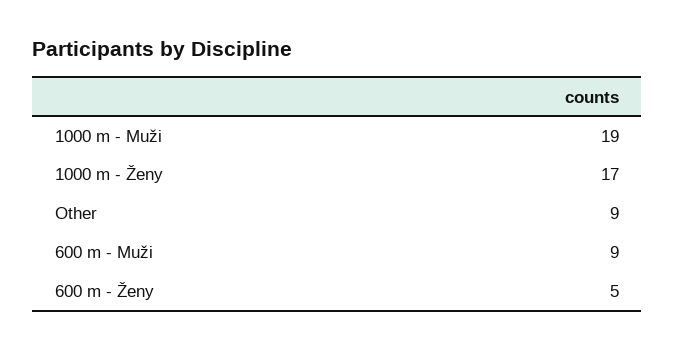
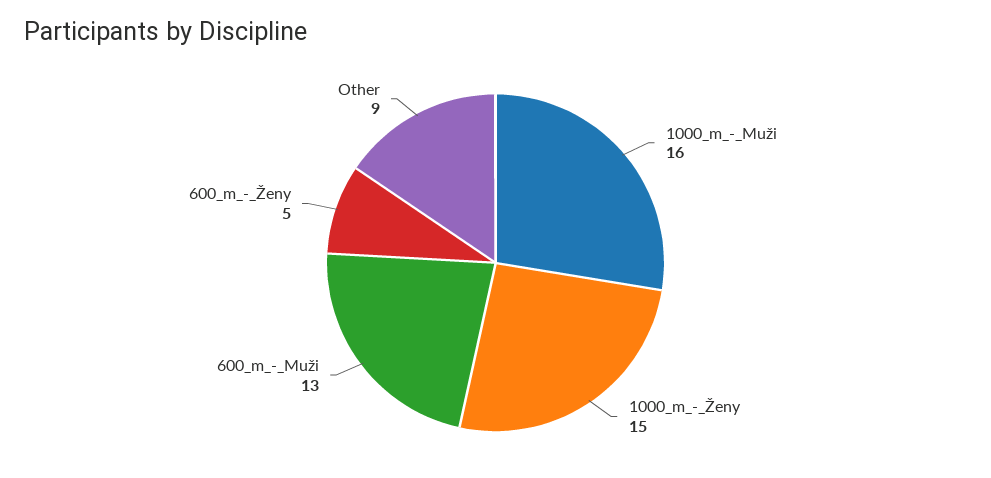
  {
-   "1000 m - Muži": 19,
+   "1000 m - Muži": 16,
-   "1000 m - Ženy": 17,
+   "1000 m - Ženy": 15,
    "Other": 9,
-   "600 m - Muži": 9,
+   "600 m - Muži": 13,
    "600 m - Ženy": 5
  }

